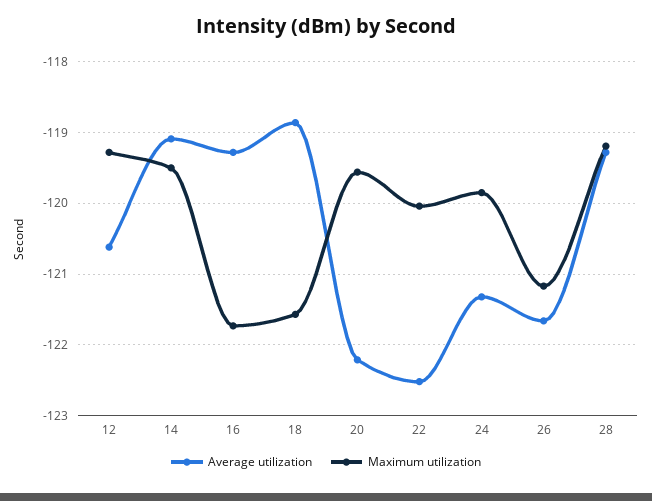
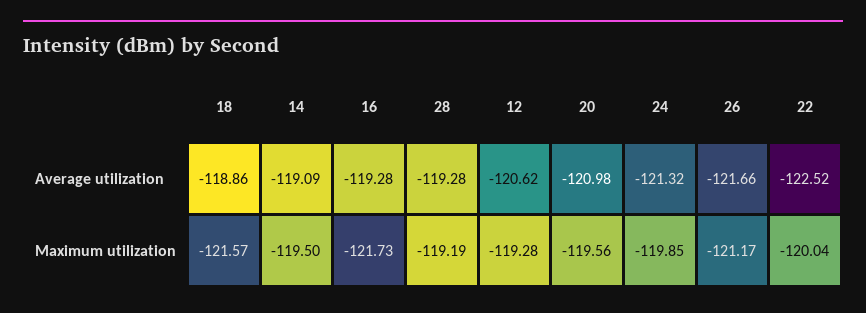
  {
    "Average utilization": {
      "12": -120.62,
      "14": -119.09,
      "16": -119.28,
      "18": -118.86,
-     "20": -122.2,
+     "20": -120.98,
      "22": -122.52,
      "24": -121.32,
      "26": -121.66,
      "28": -119.28
    },
    "Maximum utilization": {
      "12": -119.28,
      "14": -119.5,
      "16": -121.73,
      "18": -121.57,
      "20": -119.56,
      "22": -120.04,
      "24": -119.85,
      "26": -121.17,
      "28": -119.19
    }
  }

